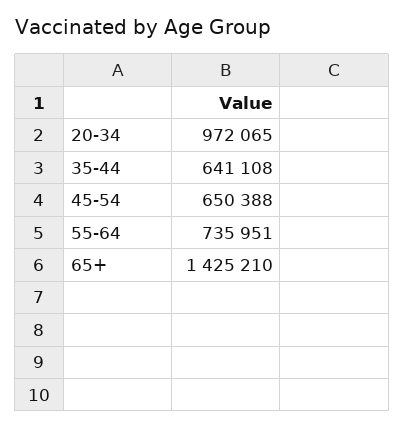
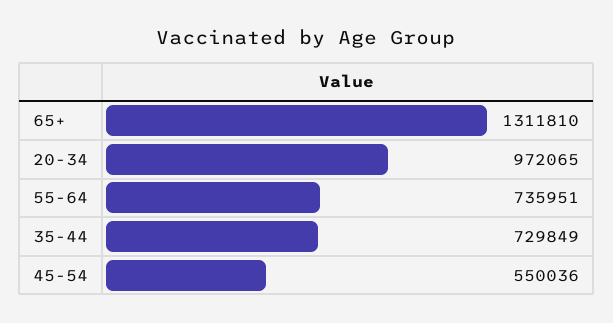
  {
    "20-34": 972065,
-   "35-44": 641108,
+   "35-44": 729849,
-   "45-54": 650388,
+   "45-54": 550036,
    "55-64": 735951,
-   "65+": 1425210
+   "65+": 1311810
  }

